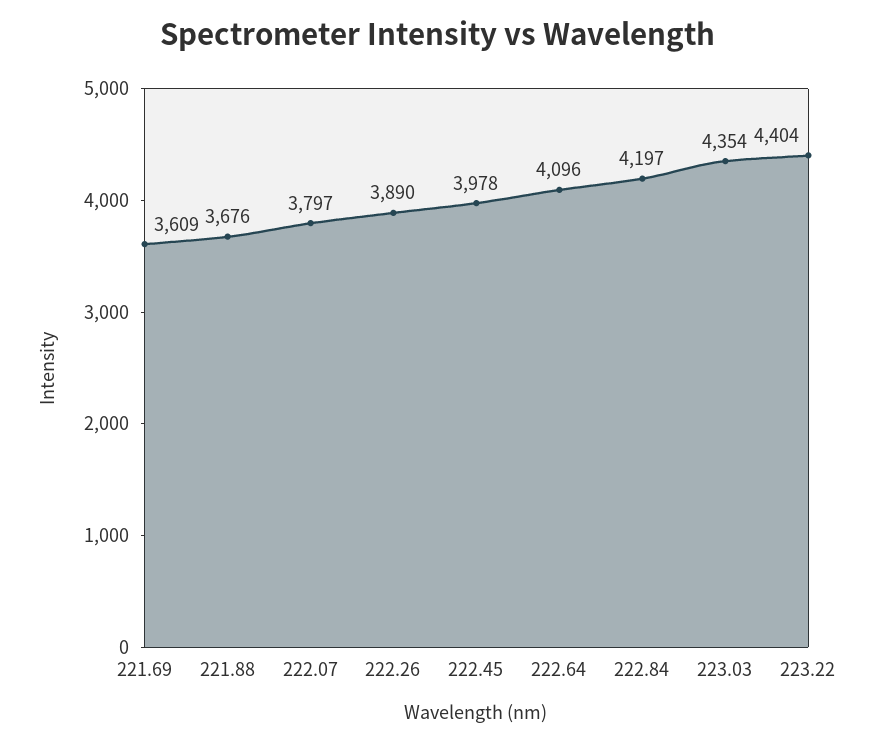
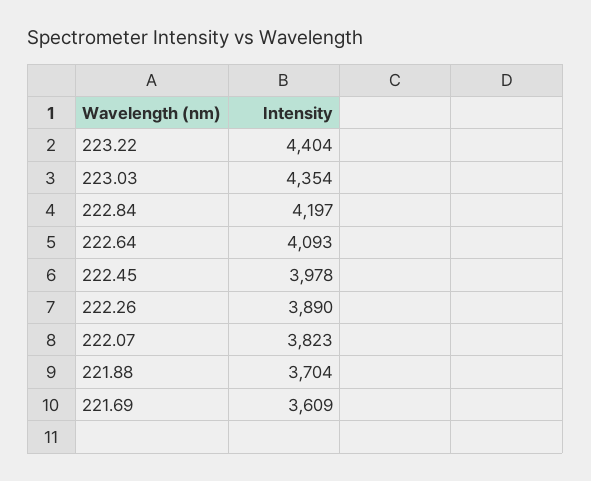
  {
    "221.69": 3609,
-   "221.88": 3676,
+   "221.88": 3704,
-   "222.07": 3797,
+   "222.07": 3823,
    "222.26": 3890,
    "222.45": 3978,
-   "222.64": 4096,
+   "222.64": 4093,
    "222.84": 4197,
    "223.03": 4354,
    "223.22": 4404
  }

